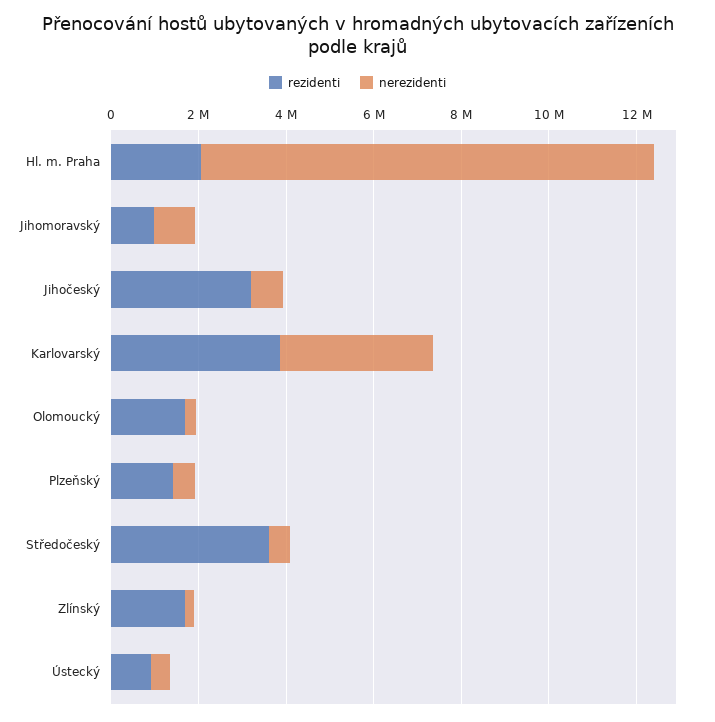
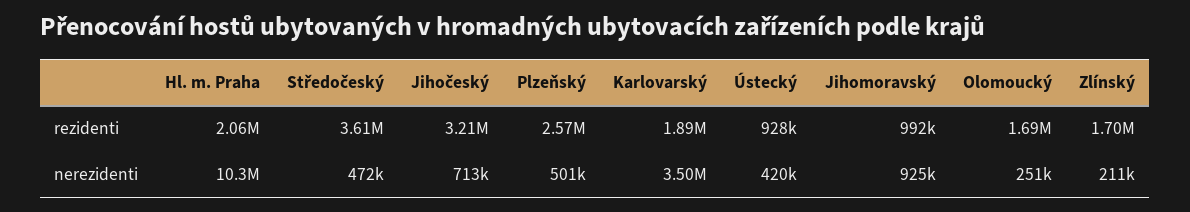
  {
    "rezidenti": {
      "Hl. m. Praha": 2060000,
      "Jihomoravský": 992000,
      "Jihočeský": 3210000,
-     "Karlovarský": 4000000,
+     "Karlovarský": 1890000,
      "Olomoucký": 1690000,
-     "Plzeňský": 1500000,
+     "Plzeňský": 2570000,
      "Středočeský": 3610000,
      "Zlínský": 1700000,
      "Ústecký": 928000
    },
    "nerezidenti": {
      "Hl. m. Praha": 10300000,
      "Jihomoravský": 925000,
      "Jihočeský": 713000,
      "Karlovarský": 3500000,
      "Olomoucký": 251000,
      "Plzeňský": 501000,
      "Středočeský": 472000,
      "Zlínský": 211000,
      "Ústecký": 420000
    }
  }

